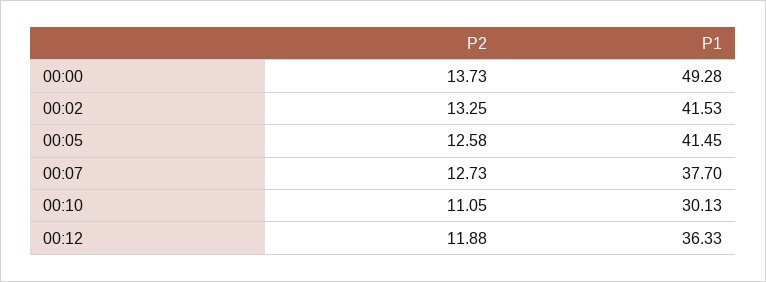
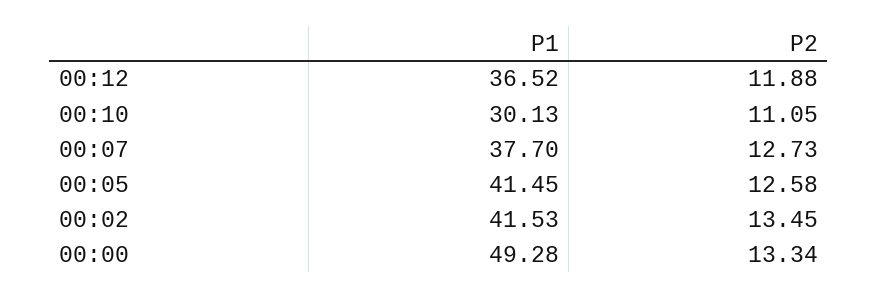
  {
    "P2": {
-     "00:00": 13.73,
+     "00:00": 13.34,
-     "00:02": 13.25,
+     "00:02": 13.45,
      "00:05": 12.58,
      "00:07": 12.73,
      "00:10": 11.05,
      "00:12": 11.88
    },
    "P1": {
      "00:00": 49.28,
      "00:02": 41.53,
      "00:05": 41.45,
      "00:07": 37.7,
      "00:10": 30.13,
-     "00:12": 36.33
+     "00:12": 36.52
    }
  }

